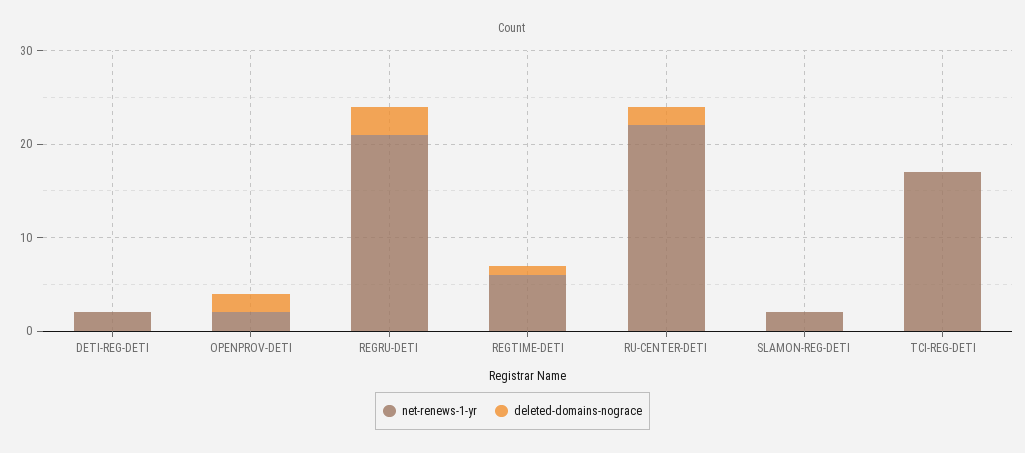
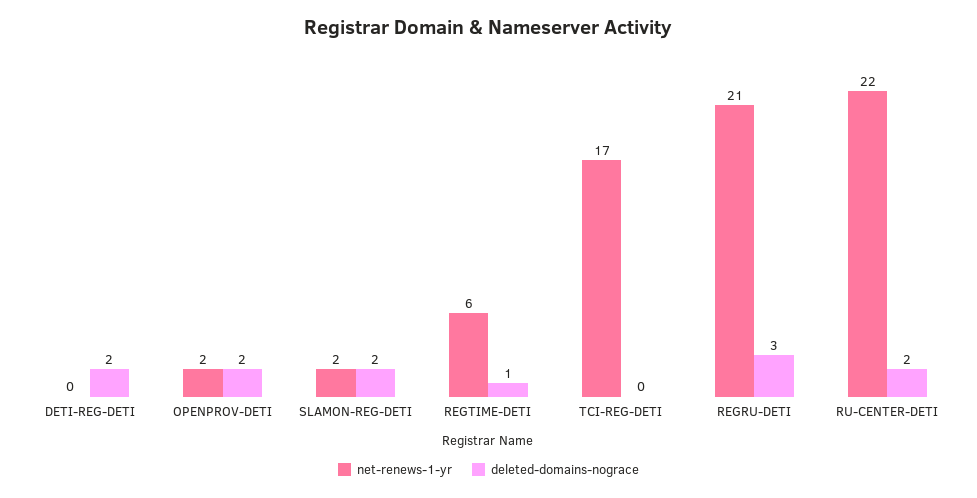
  {
    "net-renews-1-yr": {
-     "DETI-REG-DETI": 2,
+     "DETI-REG-DETI": 0,
      "OPENPROV-DETI": 2,
      "REGRU-DETI": 21,
      "REGTIME-DETI": 6,
      "RU-CENTER-DETI": 22,
      "SLAMON-REG-DETI": 2,
      "TCI-REG-DETI": 17
    },
    "deleted-domains-nograce": {
-     "DETI-REG-DETI": 0,
+     "DETI-REG-DETI": 2,
      "OPENPROV-DETI": 2,
      "REGRU-DETI": 3,
      "REGTIME-DETI": 1,
      "RU-CENTER-DETI": 2,
-     "SLAMON-REG-DETI": 0,
+     "SLAMON-REG-DETI": 2,
      "TCI-REG-DETI": 0
    }
  }

